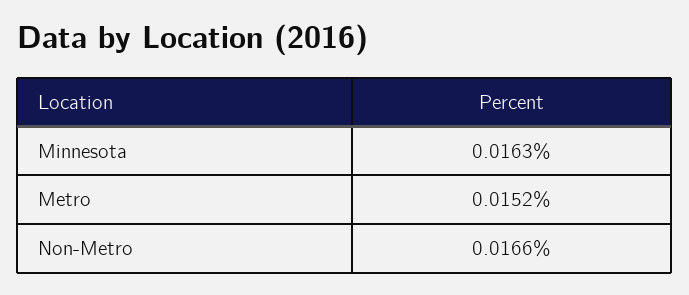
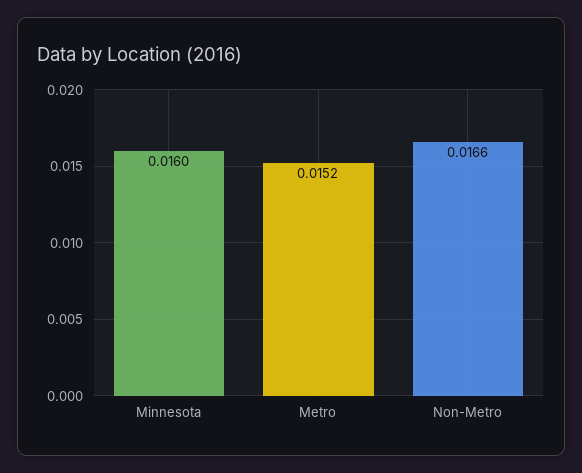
  {
-   "Minnesota": 0.0163,
+   "Minnesota": 0.016,
    "Metro": 0.0152,
    "Non-Metro": 0.0166
  }

